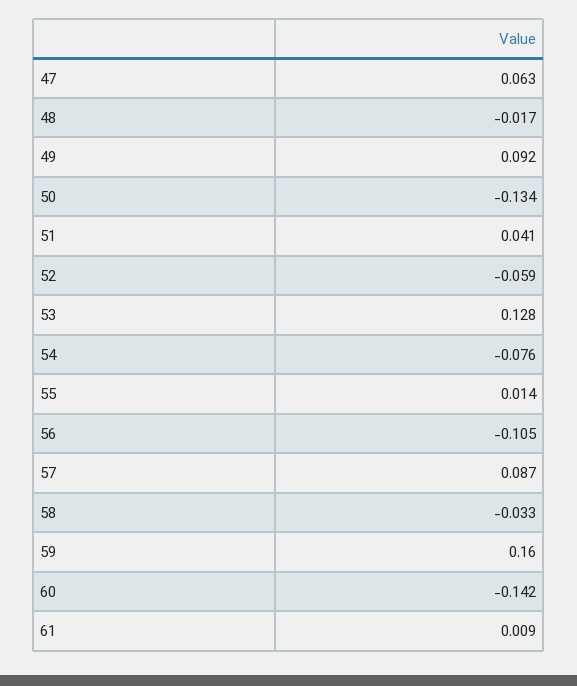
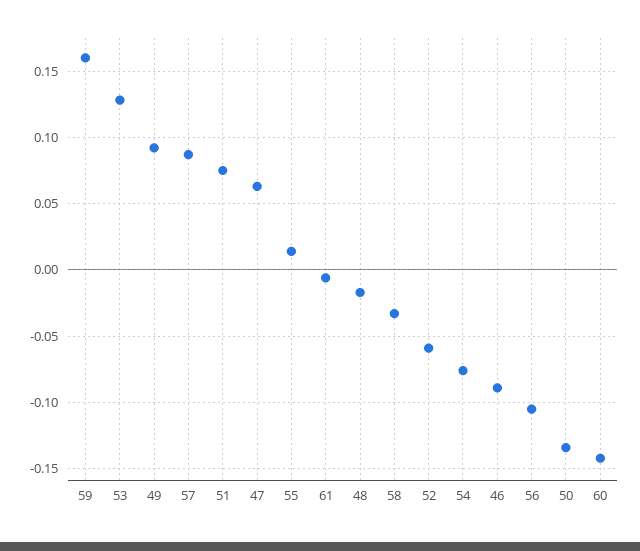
  {
    "47": 0.063,
    "48": -0.017,
    "49": 0.092,
    "50": -0.134,
-   "51": 0.041,
+   "51": 0.075,
    "52": -0.059,
    "53": 0.128,
    "54": -0.076,
    "55": 0.014,
    "56": -0.105,
    "57": 0.087,
    "58": -0.033,
    "59": 0.16,
    "60": -0.142,
-   "61": 0.009
+   "61": -0.005,
+   "46": -0.09
  }

